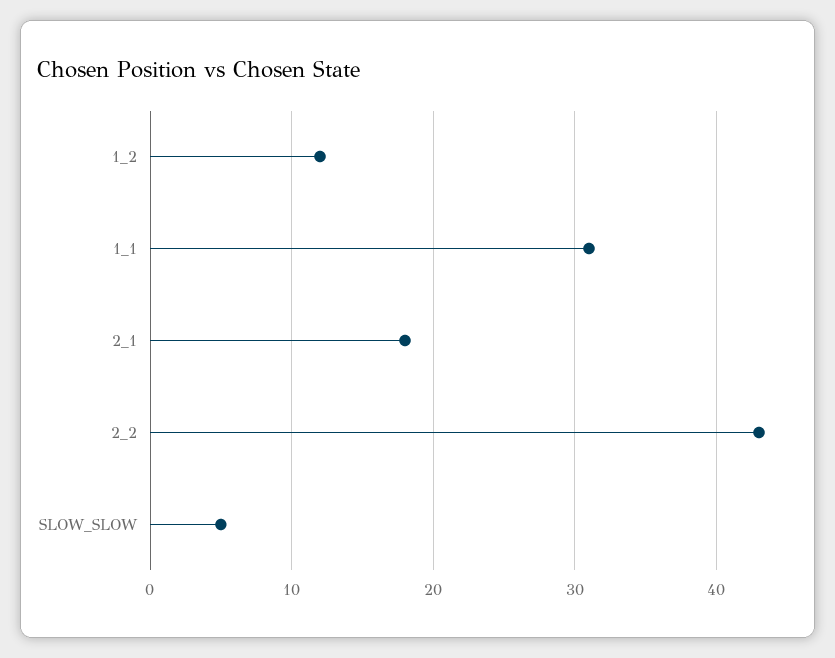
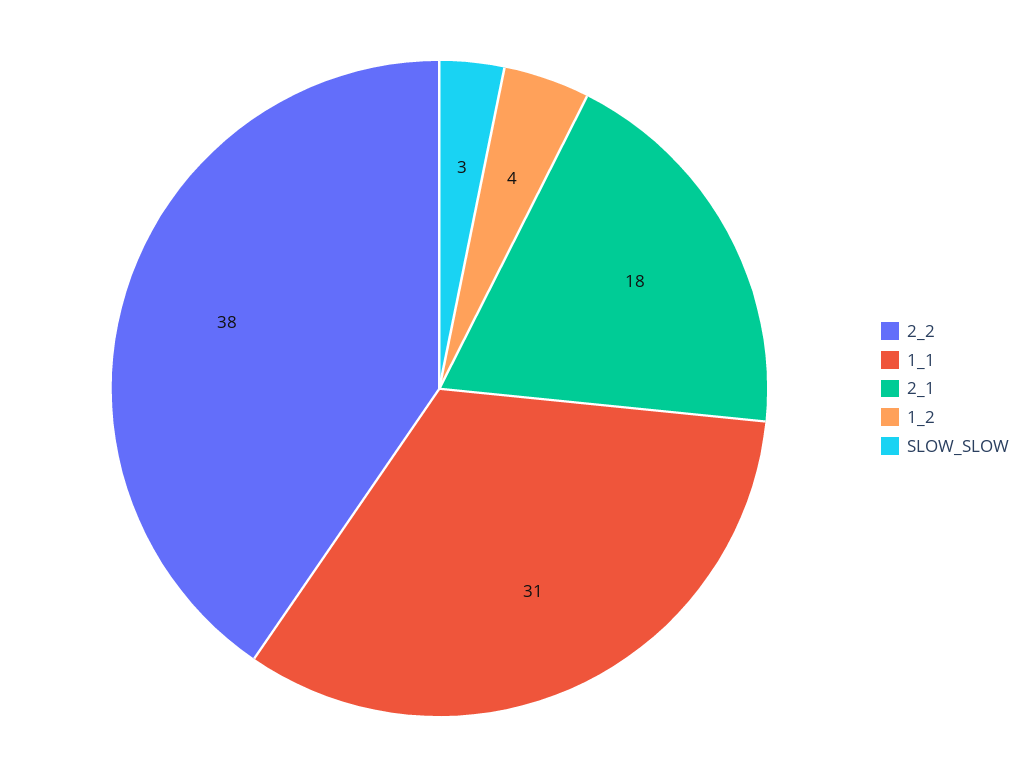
  {
-   "1_2": 12,
+   "1_2": 4,
    "1_1": 31,
    "2_1": 18,
-   "2_2": 43,
+   "2_2": 38,
-   "SLOW_SLOW": 5
+   "SLOW_SLOW": 3
  }

